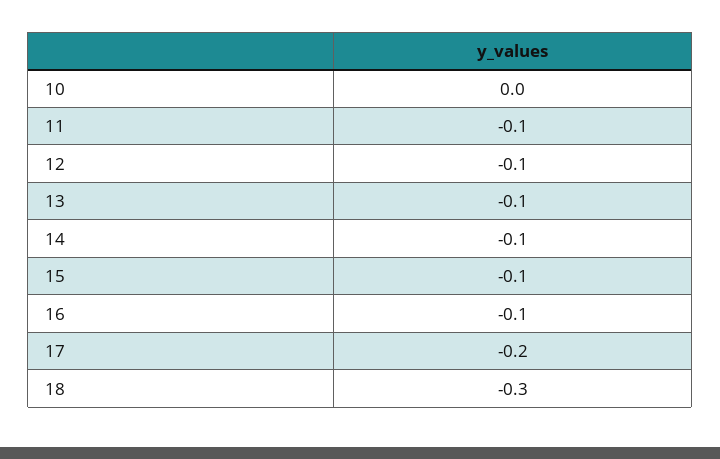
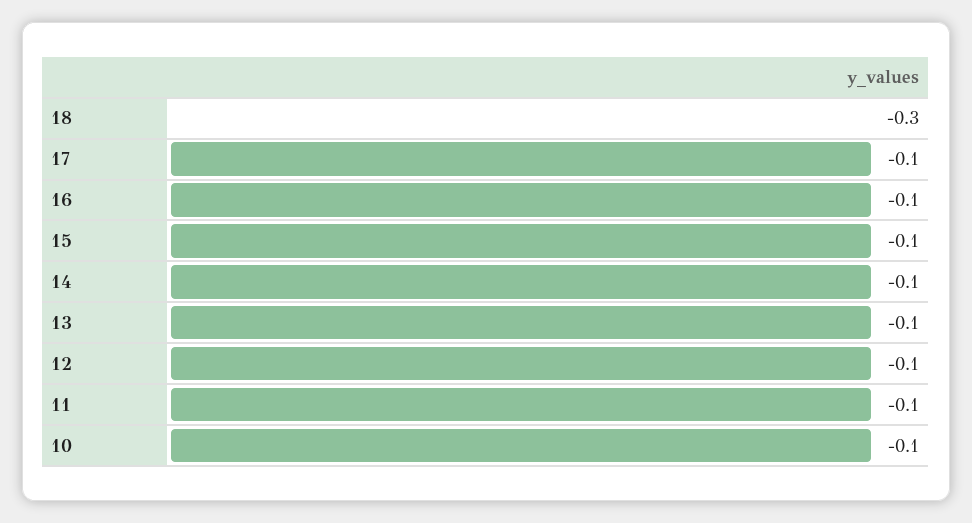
  {
-   "10": 0,
+   "10": -0.1,
    "11": -0.1,
    "12": -0.1,
    "13": -0.1,
    "14": -0.1,
    "15": -0.1,
    "16": -0.1,
-   "17": -0.2,
+   "17": -0.1,
    "18": -0.3
  }

